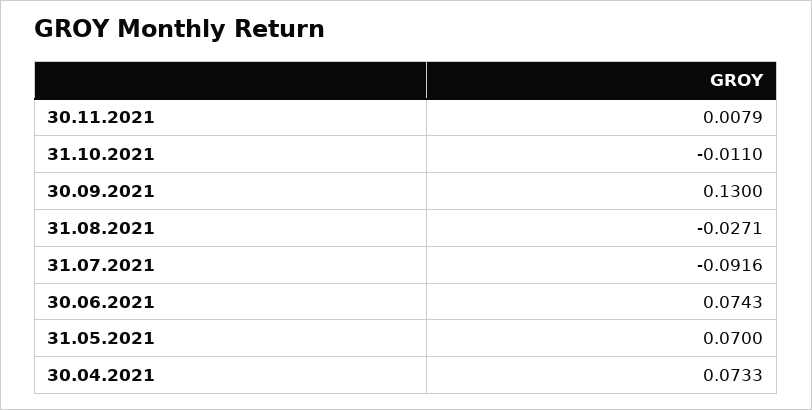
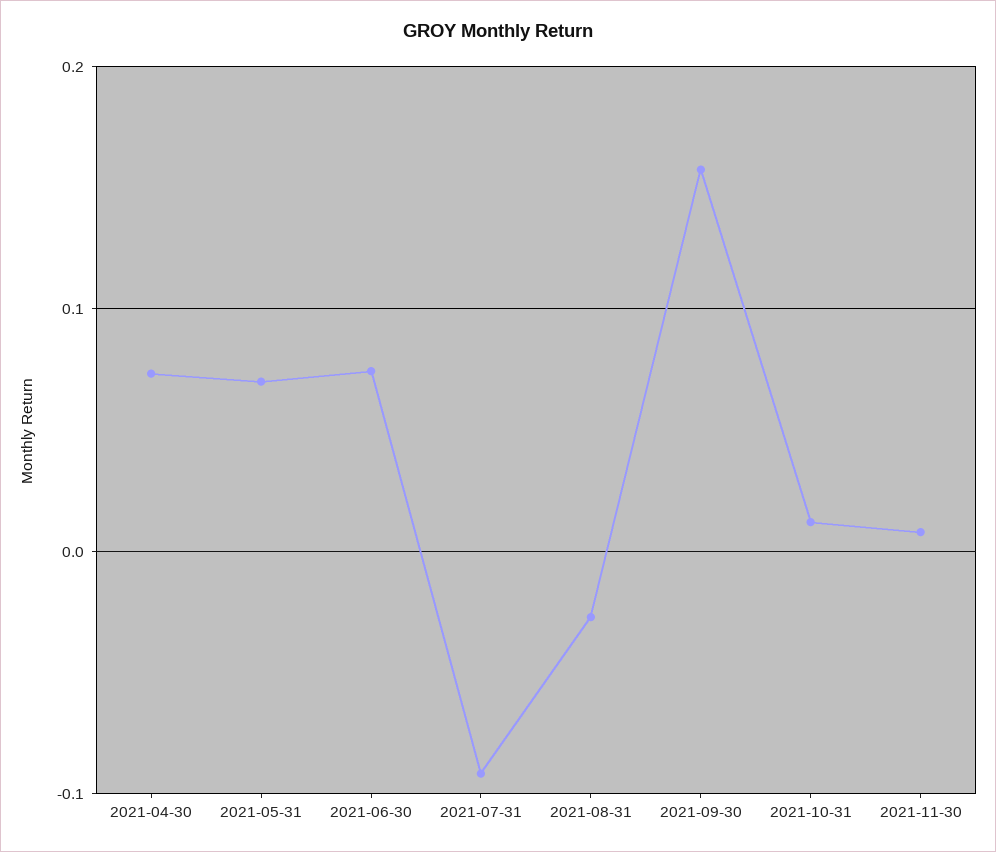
  {
    "30.11.2021": 0.0079,
-   "31.10.2021": -0.011,
+   "31.10.2021": 0.01,
-   "30.09.2021": 0.13,
+   "30.09.2021": 0.16,
    "31.08.2021": -0.0271,
    "31.07.2021": -0.0916,
    "30.06.2021": 0.0743,
    "31.05.2021": 0.07,
    "30.04.2021": 0.0733
  }

